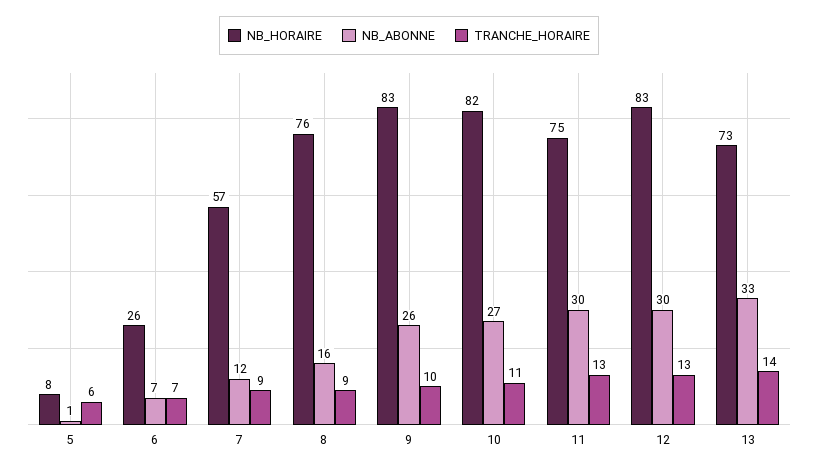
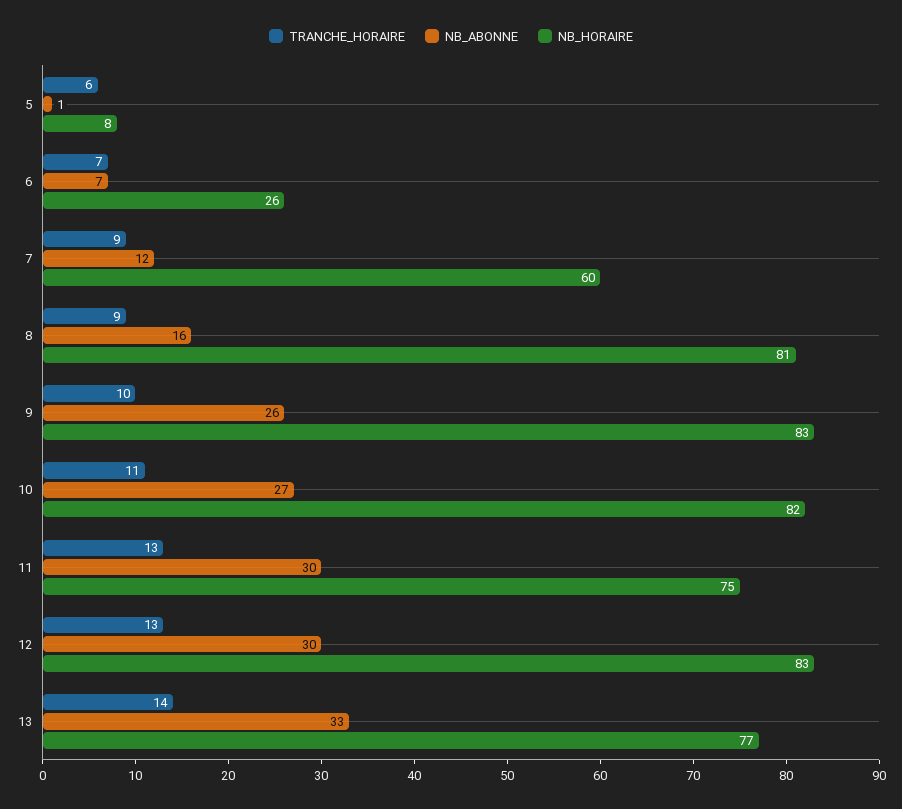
  {
    "NB_HORAIRE": {
      "5": 8,
      "6": 26,
-     "7": 57,
+     "7": 60,
-     "8": 76,
+     "8": 81,
      "9": 83,
      "10": 82,
      "11": 75,
      "12": 83,
-     "13": 73
+     "13": 77
    },
    "NB_ABONNE": {
      "5": 1,
      "6": 7,
      "7": 12,
      "8": 16,
      "9": 26,
      "10": 27,
      "11": 30,
      "12": 30,
      "13": 33
    },
    "TRANCHE_HORAIRE": {
      "5": 6,
      "6": 7,
      "7": 9,
      "8": 9,
      "9": 10,
      "10": 11,
      "11": 13,
      "12": 13,
      "13": 14
    }
  }

